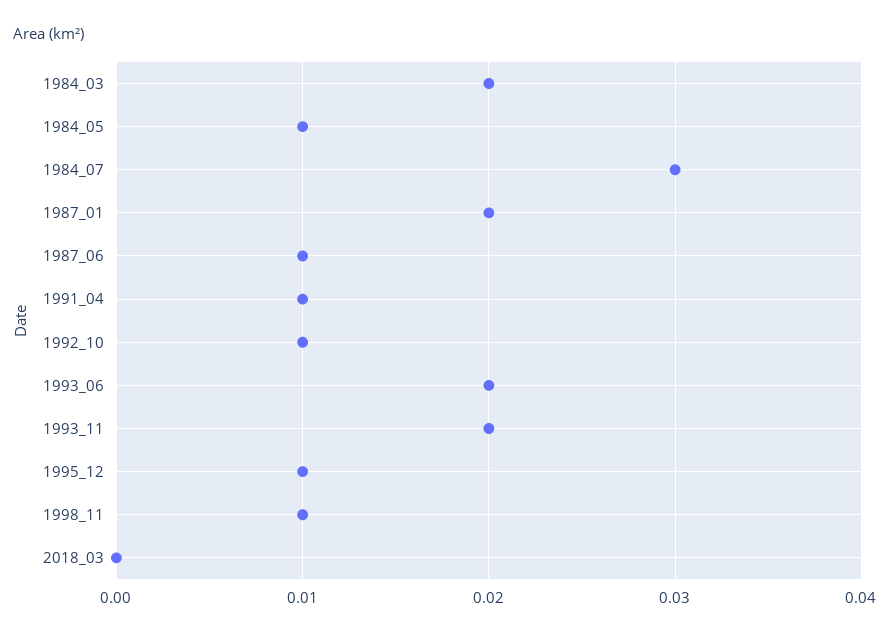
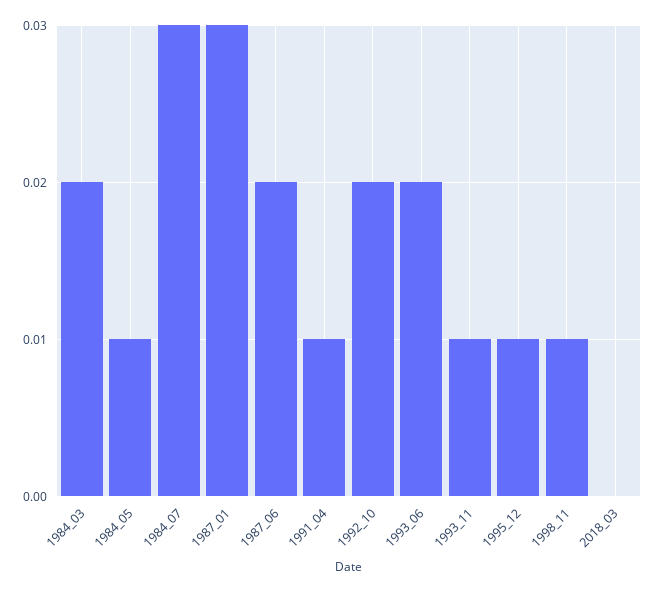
  {
    "1984_03": 0.02,
    "1984_05": 0.01,
    "1984_07": 0.03,
-   "1987_01": 0.02,
+   "1987_01": 0.03,
-   "1987_06": 0.01,
+   "1987_06": 0.02,
    "1991_04": 0.01,
-   "1992_10": 0.01,
+   "1992_10": 0.02,
    "1993_06": 0.02,
-   "1993_11": 0.02,
+   "1993_11": 0.01,
    "1995_12": 0.01,
    "1998_11": 0.01,
    "2018_03": 0
  }

